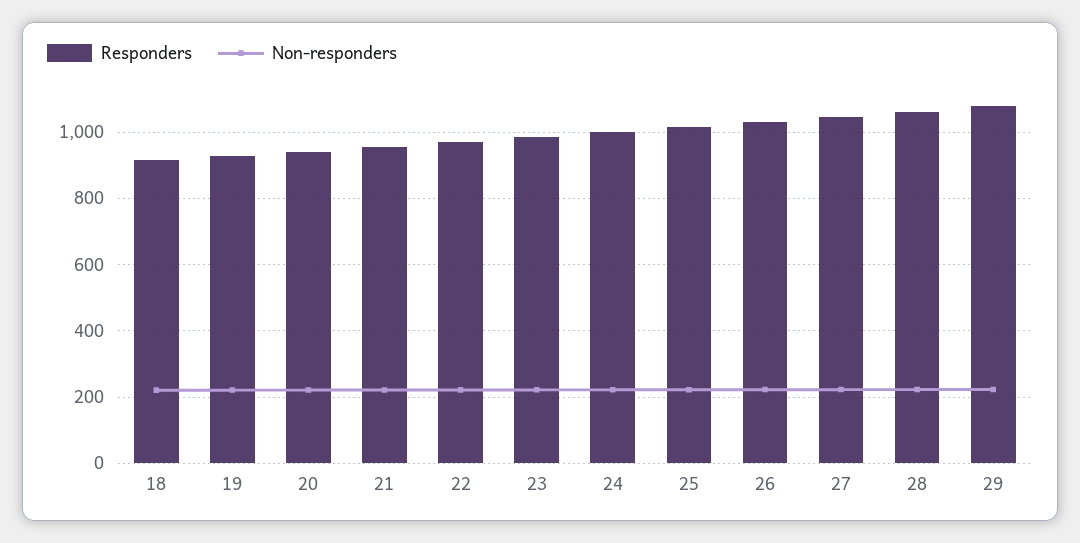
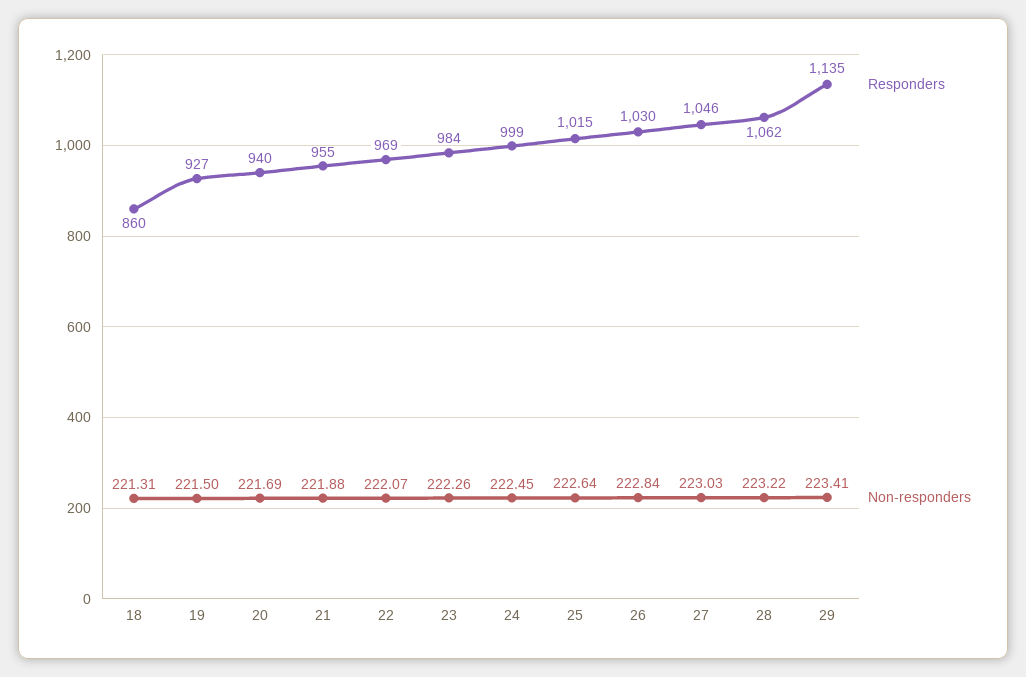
  {
    "Responders": {
-     "18": 920,
+     "18": 860,
      "19": 927,
      "20": 940,
      "21": 955,
      "22": 969,
      "23": 984,
      "24": 999,
      "25": 1015,
      "26": 1030,
      "27": 1046,
      "28": 1062,
-     "29": 1080
+     "29": 1135
    },
    "Non-responders": {
      "18": 221.31,
      "19": 221.5,
      "20": 221.69,
      "21": 221.88,
      "22": 222.07,
      "23": 222.26,
      "24": 222.45,
      "25": 222.64,
      "26": 222.84,
      "27": 223.03,
      "28": 223.22,
      "29": 223.41
    }
  }

